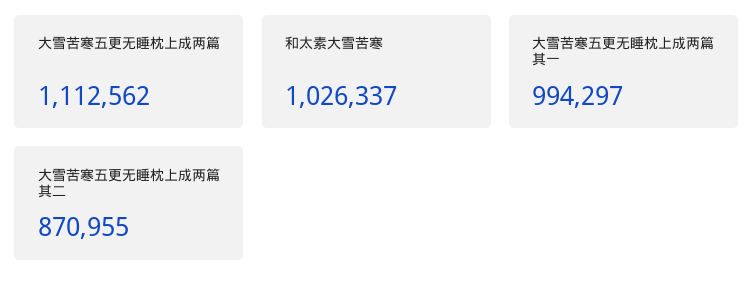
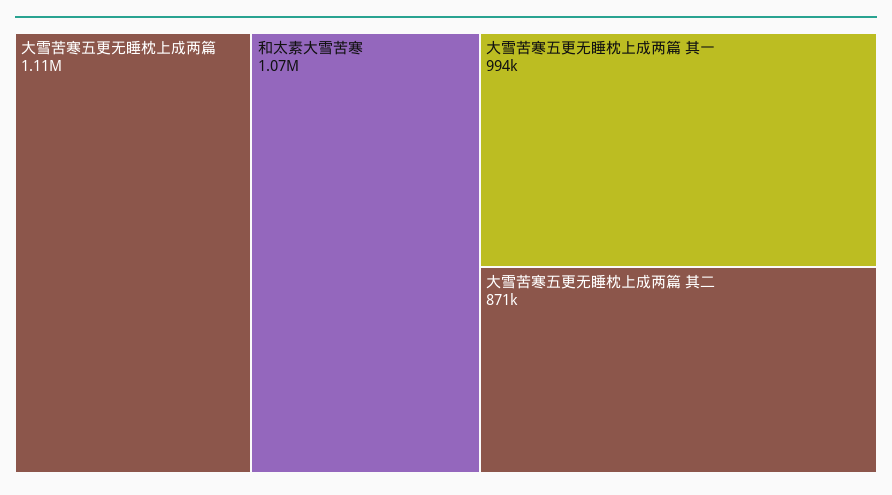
  {
    "大雪苦寒五更无睡枕上成两篇": 1112562,
-   "和太素大雪苦寒": 1026337,
+   "和太素大雪苦寒": 1070000,
    "大雪苦寒五更无睡枕上成两篇 其一": 994297,
    "大雪苦寒五更无睡枕上成两篇 其二": 870955
  }

